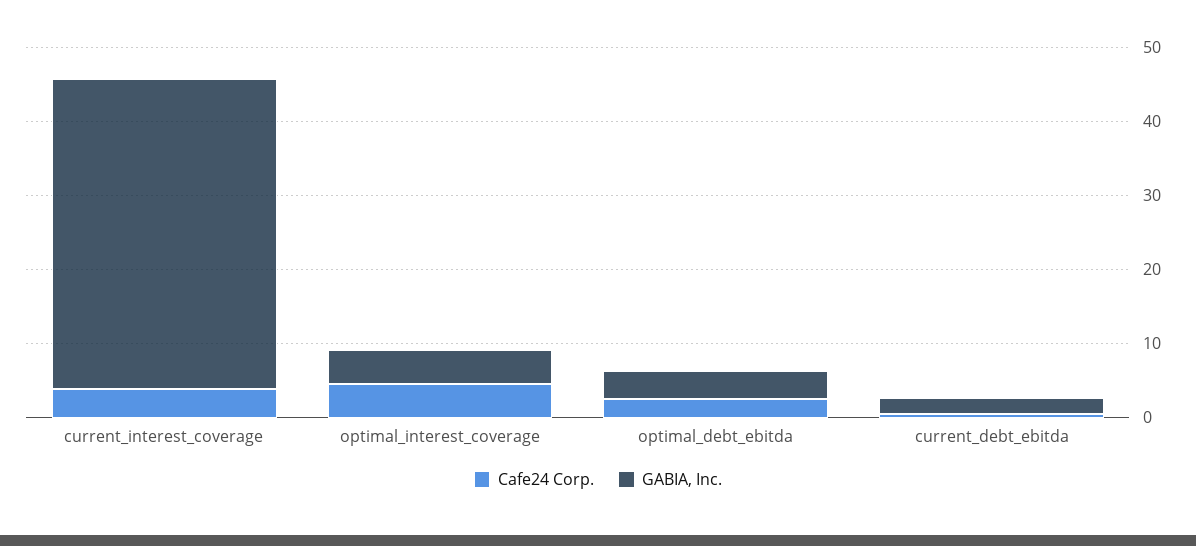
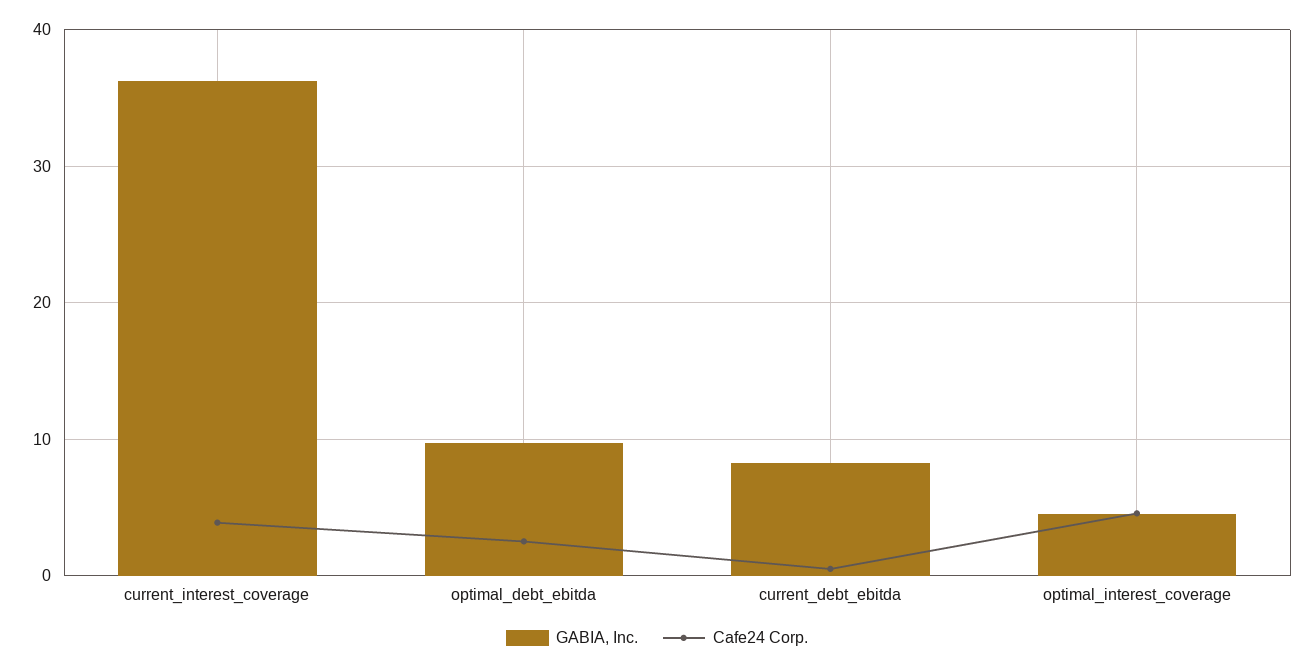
  {
    "Cafe24 Corp.": {
      "current_interest_coverage": 4,
      "optimal_interest_coverage": 5,
      "optimal_debt_ebitda": 3,
      "current_debt_ebitda": 1
    },
    "GABIA, Inc.": {
-     "current_interest_coverage": 42,
+     "current_interest_coverage": 36,
      "optimal_interest_coverage": 5,
-     "optimal_debt_ebitda": 4,
+     "optimal_debt_ebitda": 10,
-     "current_debt_ebitda": 2
+     "current_debt_ebitda": 8
    }
  }

